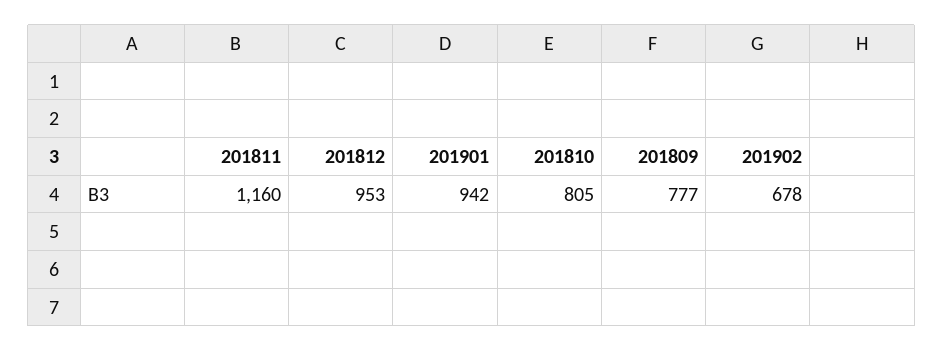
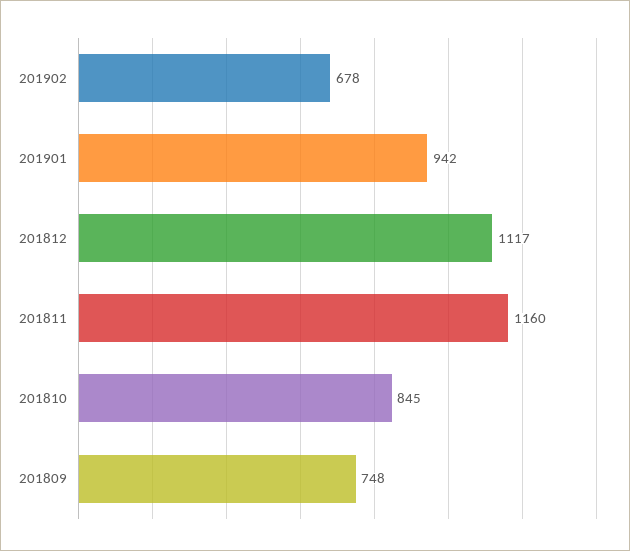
  {
    "201811": 1160,
-   "201812": 953,
+   "201812": 1117,
    "201901": 942,
-   "201810": 805,
+   "201810": 845,
-   "201809": 777,
+   "201809": 748,
    "201902": 678
  }

